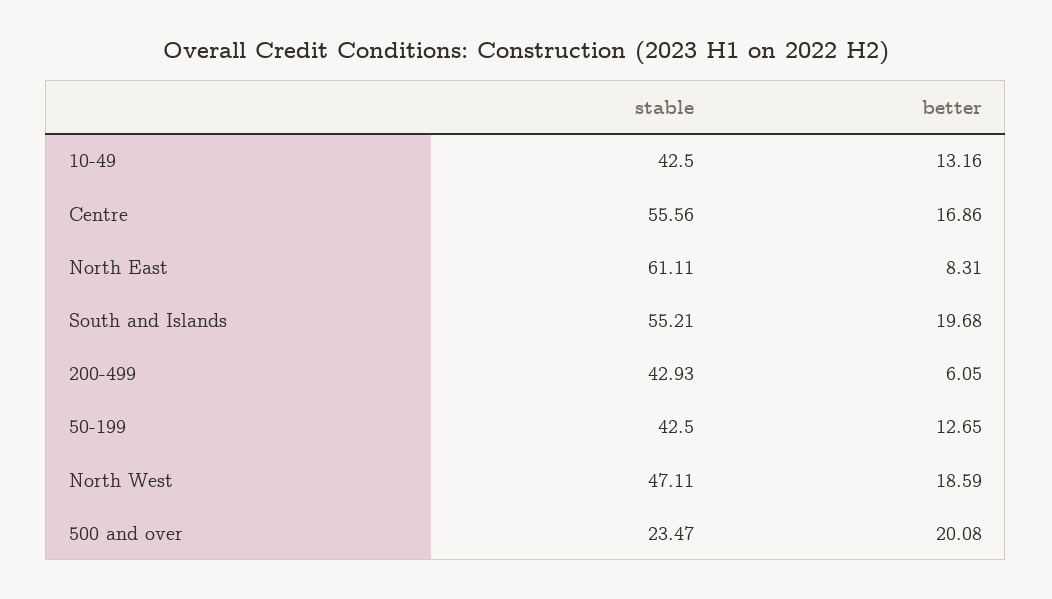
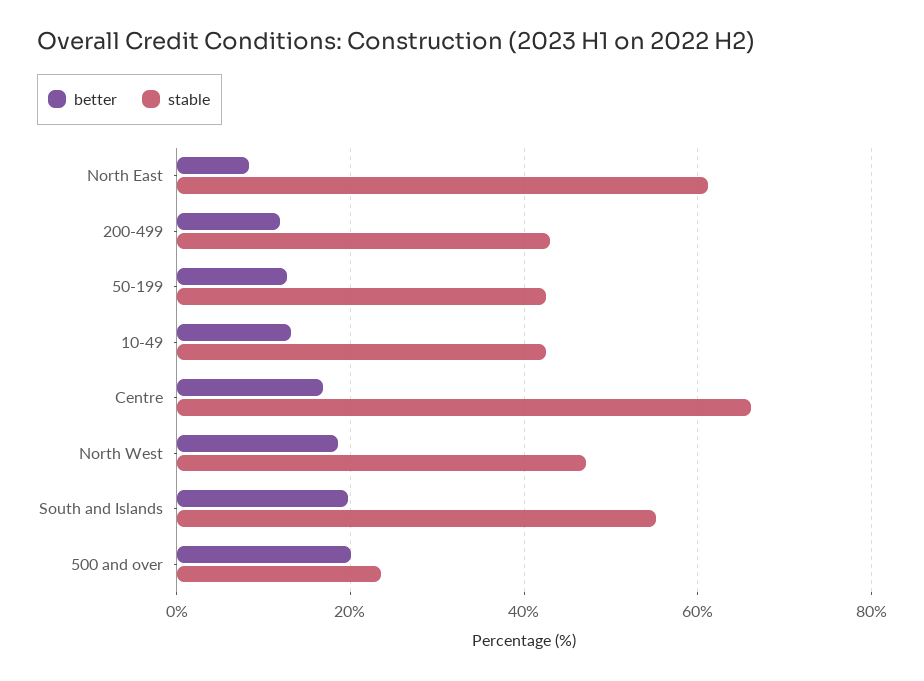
  {
    "stable": {
      "10-49": 42.5,
-     "Centre": 55.56,
+     "Centre": 66,
      "North East": 61.11,
      "South and Islands": 55.21,
      "200-499": 42.93,
      "50-199": 42.5,
      "North West": 47.11,
      "500 and over": 23.47
    },
    "better": {
      "10-49": 13.16,
      "Centre": 16.86,
      "North East": 8.31,
      "South and Islands": 19.68,
-     "200-499": 6.05,
+     "200-499": 12,
      "50-199": 12.65,
      "North West": 18.59,
      "500 and over": 20.08
    }
  }

